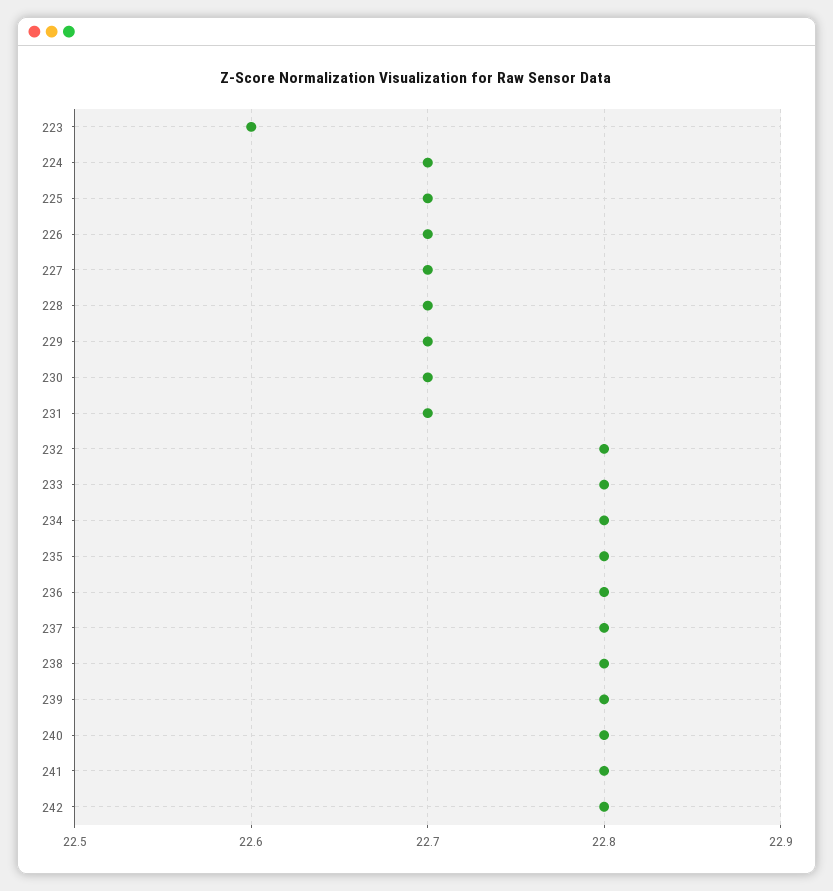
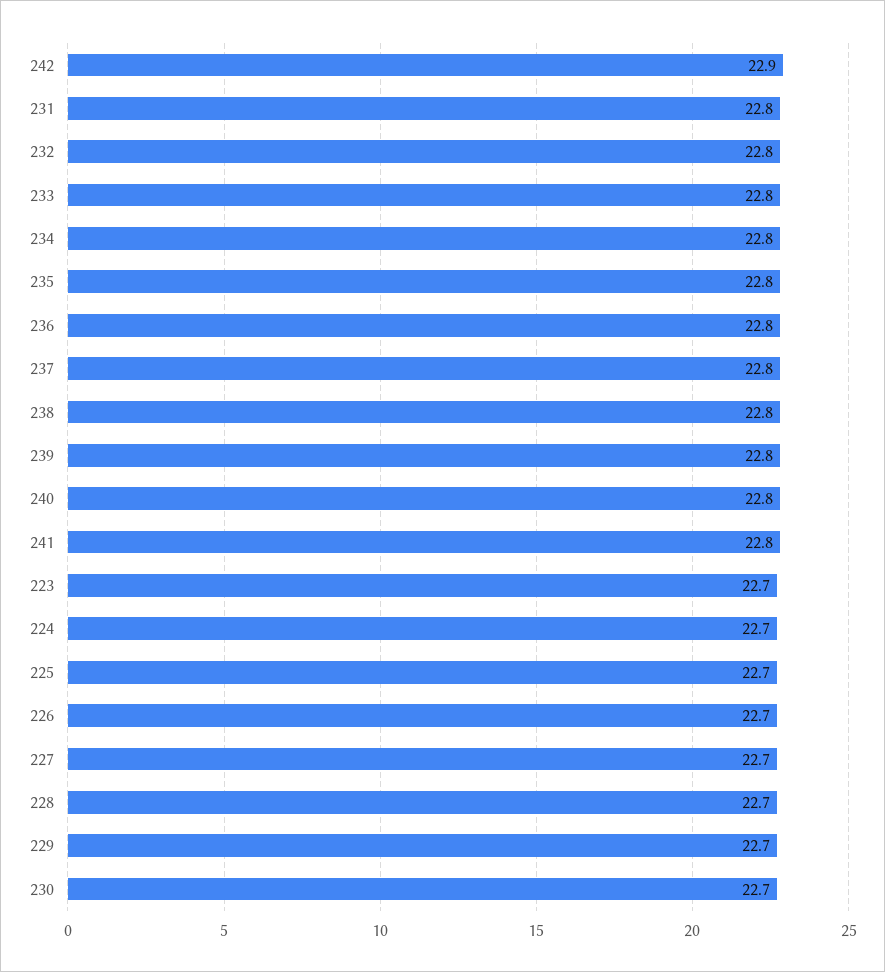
  {
-   "223": 22.6,
+   "223": 22.7,
    "224": 22.7,
    "225": 22.7,
    "226": 22.7,
    "227": 22.7,
    "228": 22.7,
    "229": 22.7,
    "230": 22.7,
-   "231": 22.7,
+   "231": 22.8,
    "232": 22.8,
    "233": 22.8,
    "234": 22.8,
    "235": 22.8,
    "236": 22.8,
    "237": 22.8,
    "238": 22.8,
    "239": 22.8,
    "240": 22.8,
    "241": 22.8,
-   "242": 22.8
+   "242": 22.9
  }

